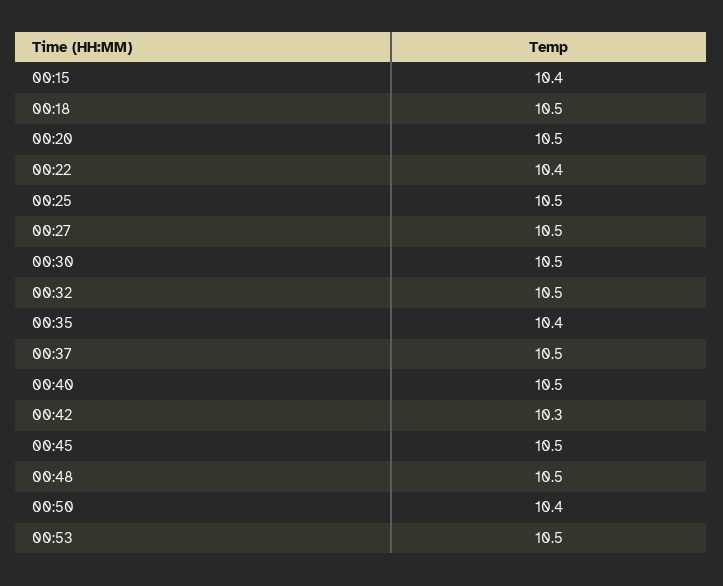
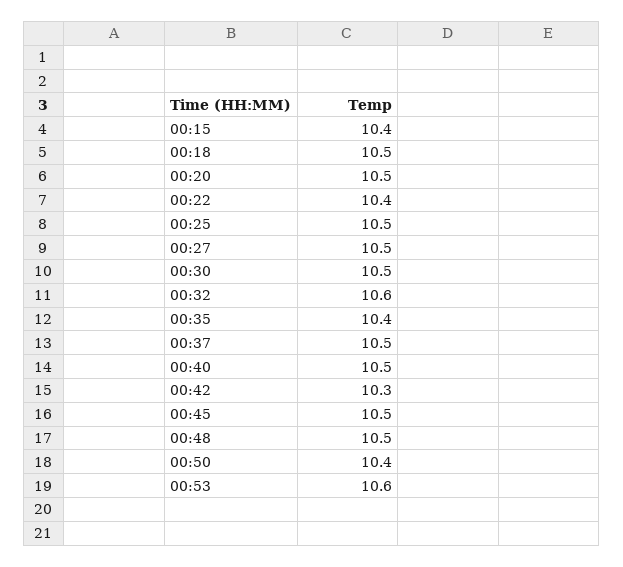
  {
    "00:15": 10.4,
    "00:18": 10.5,
    "00:20": 10.5,
    "00:22": 10.4,
    "00:25": 10.5,
    "00:27": 10.5,
    "00:30": 10.5,
-   "00:32": 10.5,
+   "00:32": 10.6,
    "00:35": 10.4,
    "00:37": 10.5,
    "00:40": 10.5,
    "00:42": 10.3,
    "00:45": 10.5,
    "00:48": 10.5,
    "00:50": 10.4,
-   "00:53": 10.5
+   "00:53": 10.6
  }

